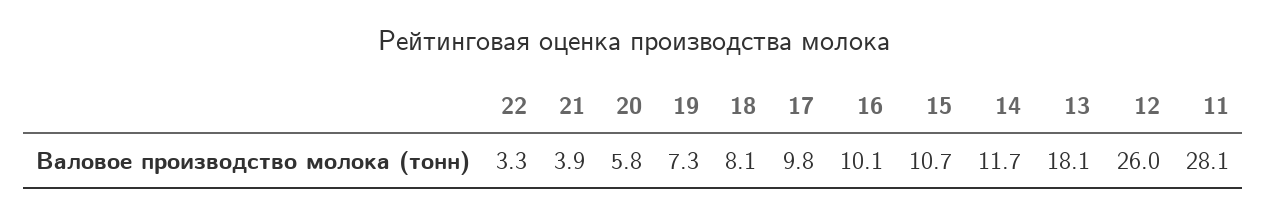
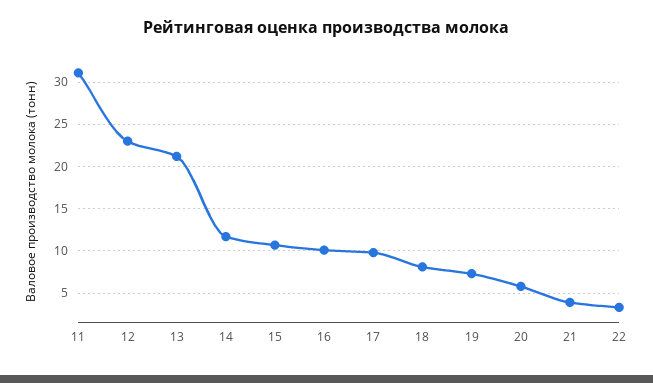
  {
    "22": 3.3,
    "21": 3.9,
    "20": 5.8,
    "19": 7.3,
    "18": 8.1,
    "17": 9.8,
    "16": 10.1,
    "15": 10.7,
    "14": 11.7,
-   "13": 18.1,
+   "13": 21,
-   "12": 26,
+   "12": 23,
-   "11": 28.1
+   "11": 31
  }

